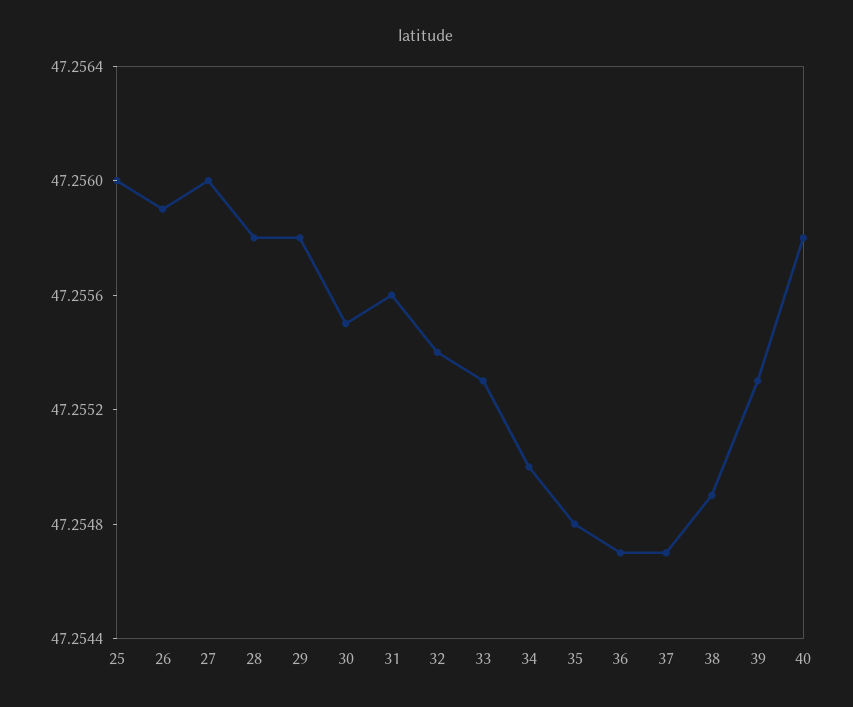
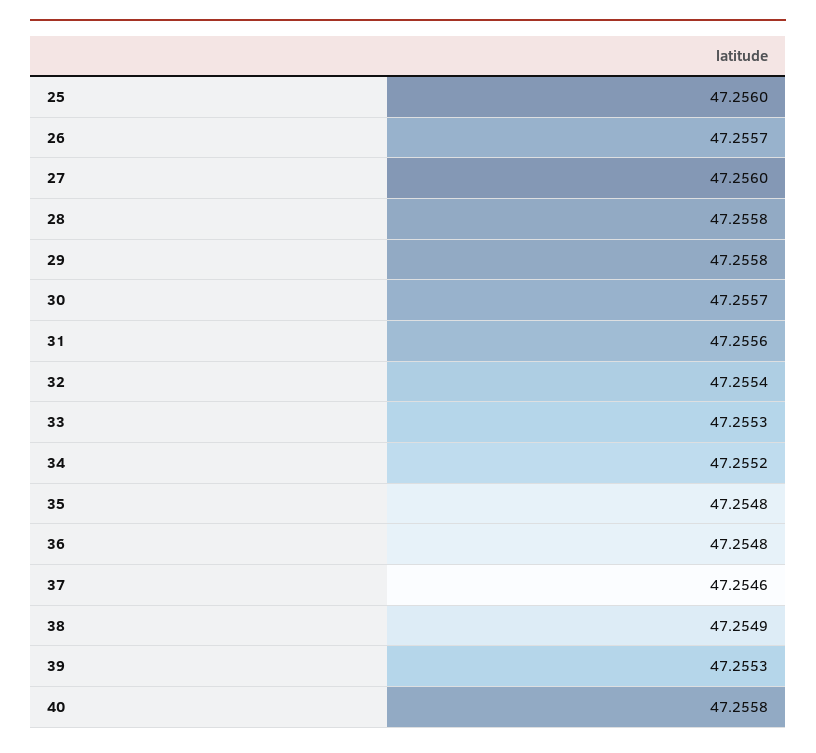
  {
    "25": 47.256,
-   "26": 47.2559,
+   "26": 47.2557,
    "27": 47.256,
    "28": 47.2558,
    "29": 47.2558,
-   "30": 47.2555,
+   "30": 47.2557,
    "31": 47.2556,
    "32": 47.2554,
    "33": 47.2553,
-   "34": 47.255,
+   "34": 47.2552,
    "35": 47.2548,
-   "36": 47.2547,
+   "36": 47.2548,
-   "37": 47.2547,
+   "37": 47.2546,
    "38": 47.2549,
    "39": 47.2553,
    "40": 47.2558
  }

